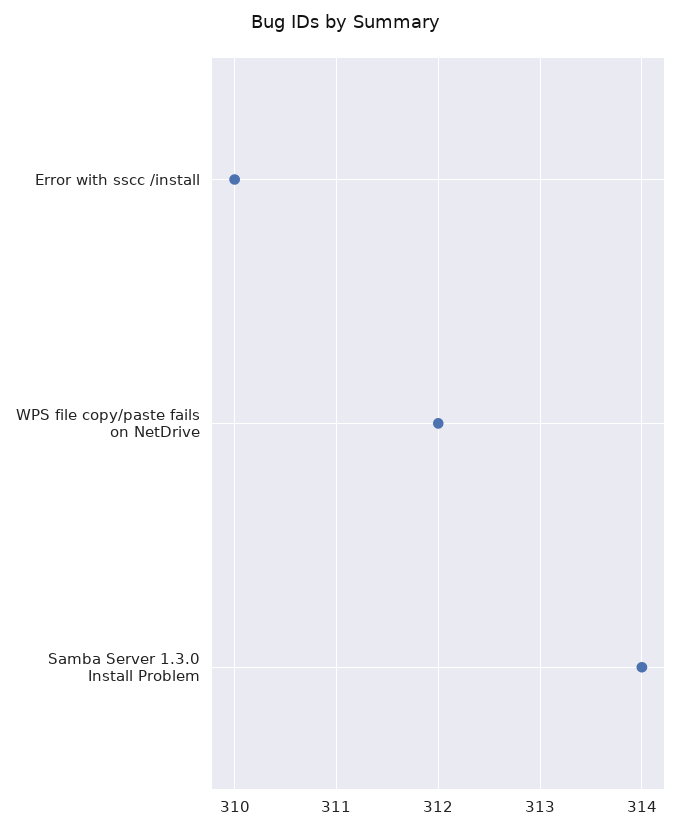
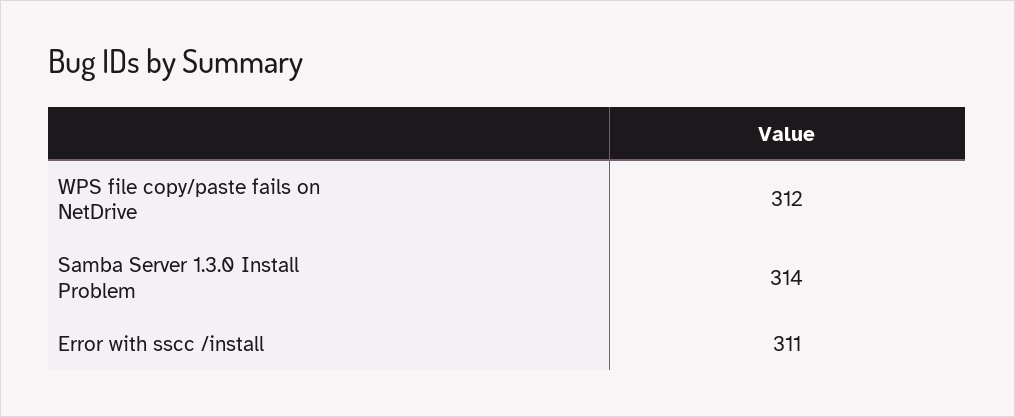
  {
-   "Error with sscc /install": 310,
+   "Error with sscc /install": 311,
    "WPS file copy/paste fails on NetDrive": 312,
    "Samba Server 1.3.0 Install Problem": 314
  }

